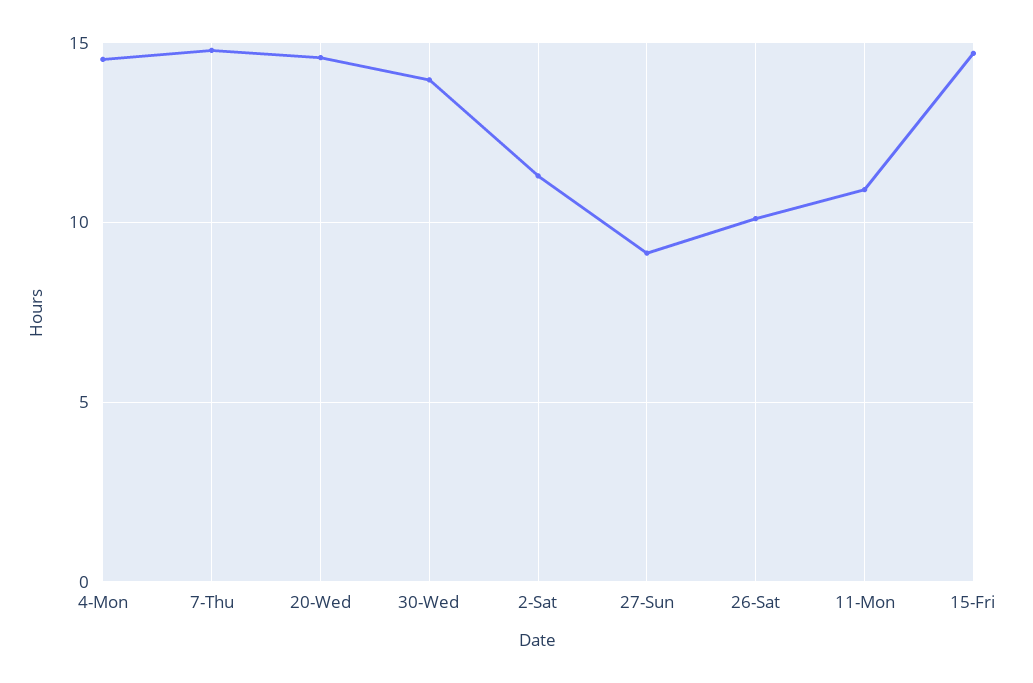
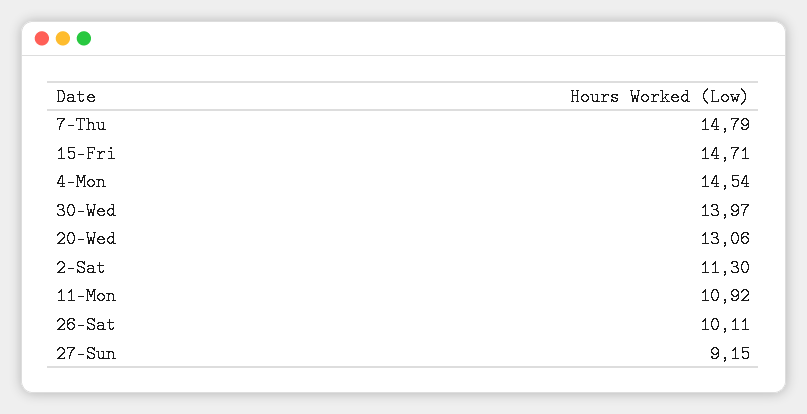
  {
    "4-Mon": 14.54,
    "7-Thu": 14.79,
-   "20-Wed": 14.5,
+   "20-Wed": 13.06,
    "30-Wed": 13.97,
    "2-Sat": 11.3,
    "27-Sun": 9.15,
    "26-Sat": 10.11,
    "11-Mon": 10.92,
    "15-Fri": 14.71
  }

